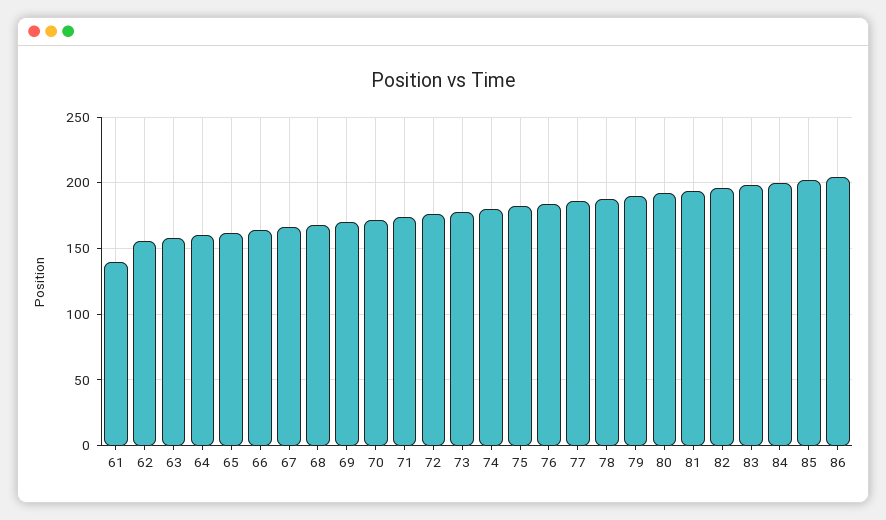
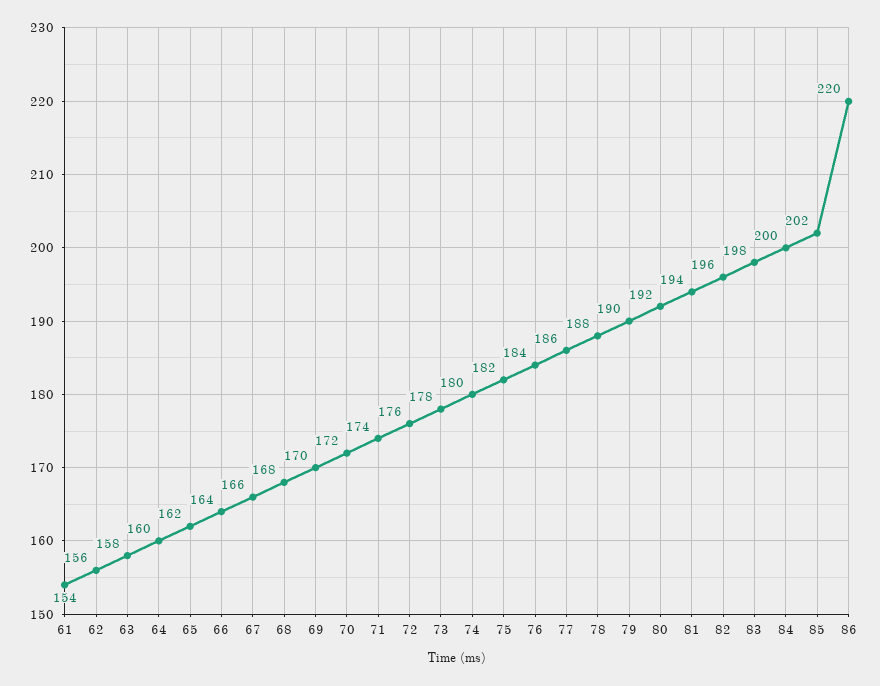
  {
-   "61": 140,
+   "61": 154,
    "62": 156,
    "63": 158,
    "64": 160,
    "65": 162,
    "66": 164,
    "67": 166,
    "68": 168,
    "69": 170,
    "70": 172,
    "71": 174,
    "72": 176,
    "73": 178,
    "74": 180,
    "75": 182,
    "76": 184,
    "77": 186,
    "78": 188,
    "79": 190,
    "80": 192,
    "81": 194,
    "82": 196,
    "83": 198,
    "84": 200,
    "85": 202,
-   "86": 205
+   "86": 220
  }

